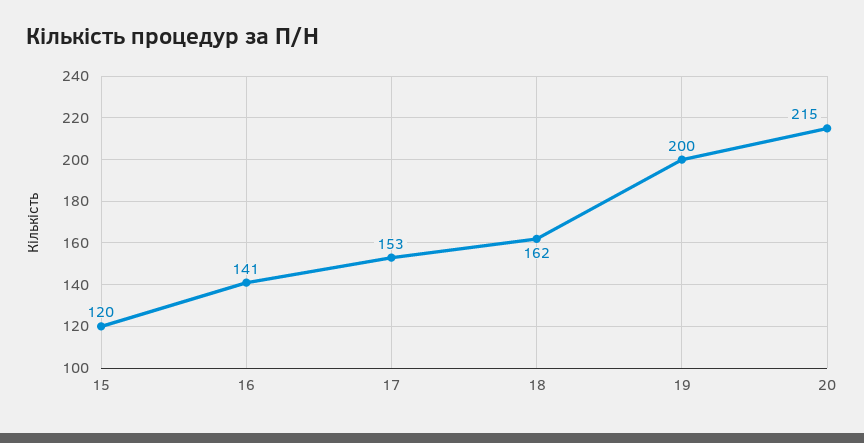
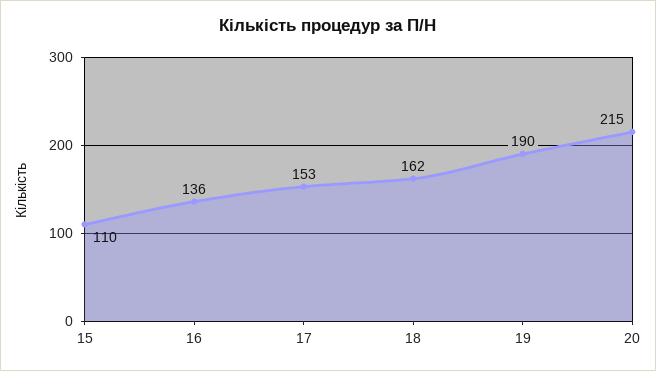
  {
-   "15": 120,
+   "15": 110,
-   "16": 141,
+   "16": 136,
    "17": 153,
    "18": 162,
-   "19": 200,
+   "19": 190,
    "20": 215
  }

